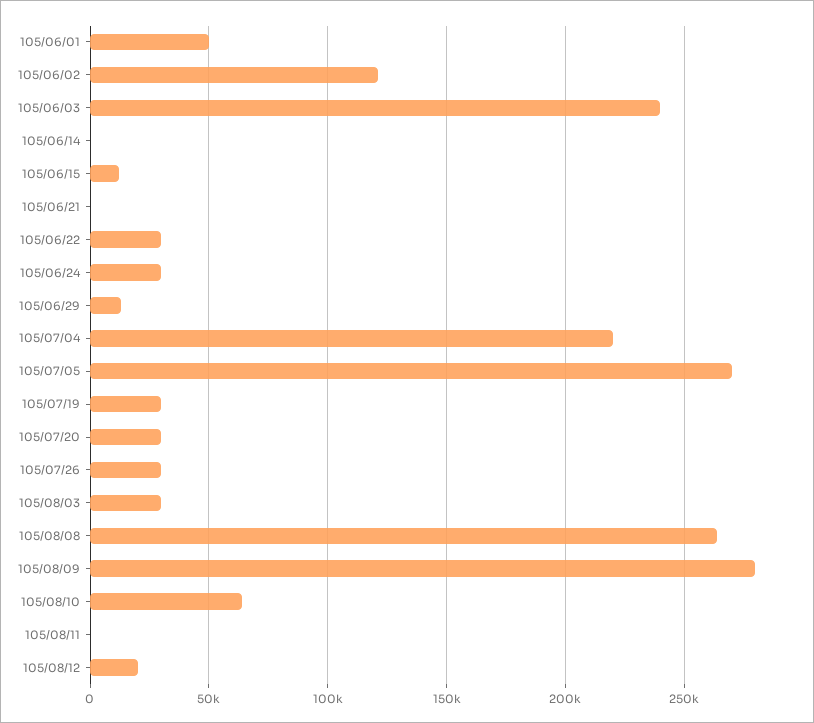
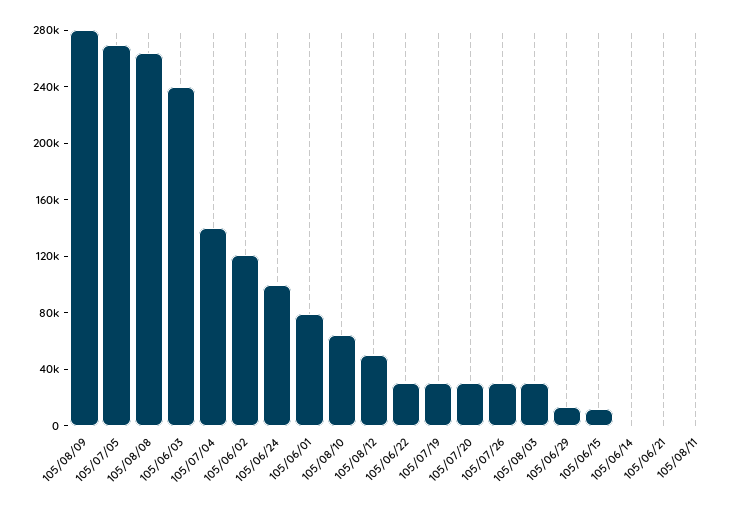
  {
-   "105/06/01": 50000,
+   "105/06/01": 80000,
    "105/06/02": 120000,
    "105/06/03": 240000,
    "105/06/14": 0,
    "105/06/15": 10000,
    "105/06/21": 0,
    "105/06/22": 30000,
-   "105/06/24": 30000,
+   "105/06/24": 100000,
    "105/06/29": 15000,
-   "105/07/04": 220000,
+   "105/07/04": 140000,
    "105/07/05": 270000,
    "105/07/19": 30000,
    "105/07/20": 30000,
    "105/07/26": 30000,
    "105/08/03": 30000,
    "105/08/08": 265000,
    "105/08/09": 280000,
    "105/08/10": 65000,
    "105/08/11": 0,
-   "105/08/12": 20000
+   "105/08/12": 50000
  }

